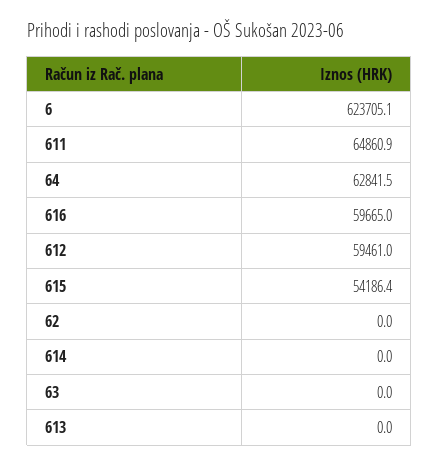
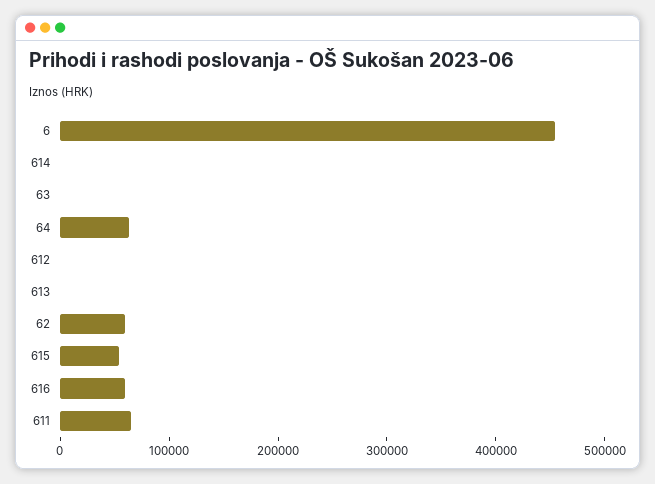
  {
-   "6": 623705.1,
+   "6": 460000,
    "611": 64860.9,
    "64": 62841.5,
    "616": 59665,
-   "612": 59461,
+   "612": 0,
    "615": 54186.4,
-   "62": 0,
+   "62": 60000,
    "614": 0,
    "63": 0,
    "613": 0
  }

